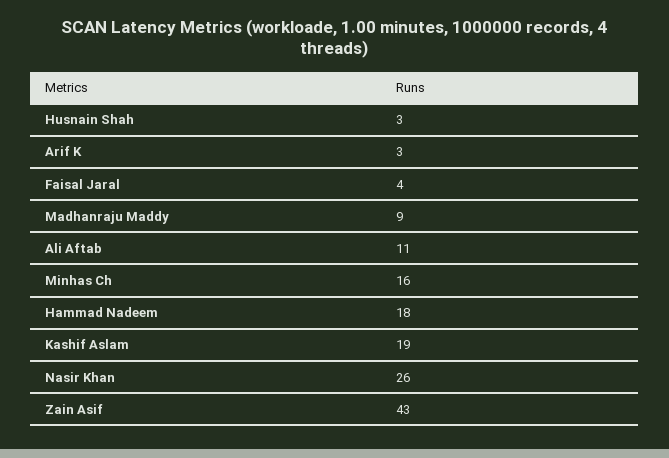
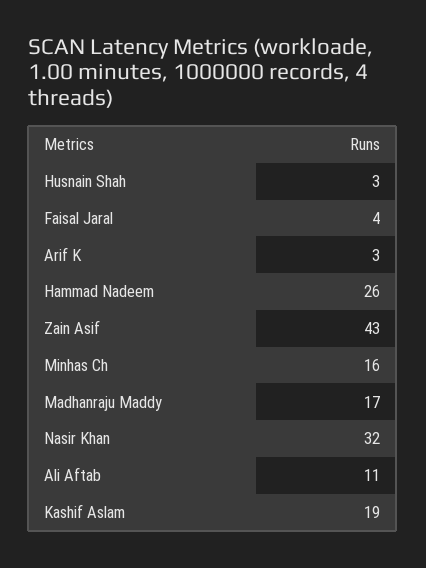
  {
    "Husnain Shah": 3,
    "Arif K": 3,
    "Faisal Jaral": 4,
-   "Madhanraju Maddy": 9,
+   "Madhanraju Maddy": 17,
    "Ali Aftab": 11,
    "Minhas Ch": 16,
-   "Hammad Nadeem": 18,
+   "Hammad Nadeem": 26,
    "Kashif Aslam": 19,
-   "Nasir Khan": 26,
+   "Nasir Khan": 32,
    "Zain Asif": 43
  }

